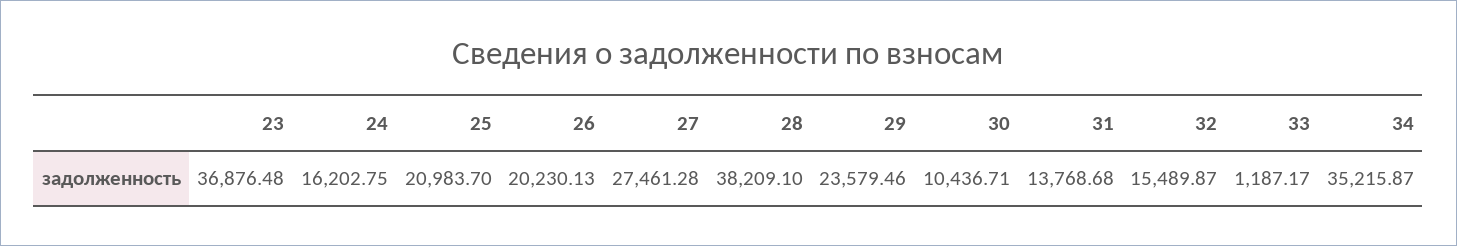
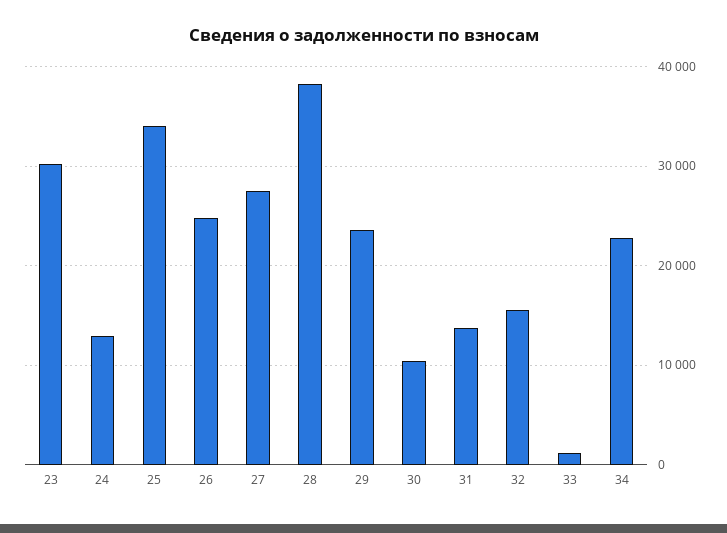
  {
-   "23": 36876.48,
+   "23": 30000,
-   "24": 16202.75,
+   "24": 13000,
-   "25": 20983.7,
+   "25": 34000,
-   "26": 20230.13,
+   "26": 25000,
    "27": 27461.28,
    "28": 38209.1,
    "29": 23579.46,
    "30": 10436.71,
    "31": 13768.68,
    "32": 15489.87,
    "33": 1187.17,
-   "34": 35215.87
+   "34": 23000
  }

